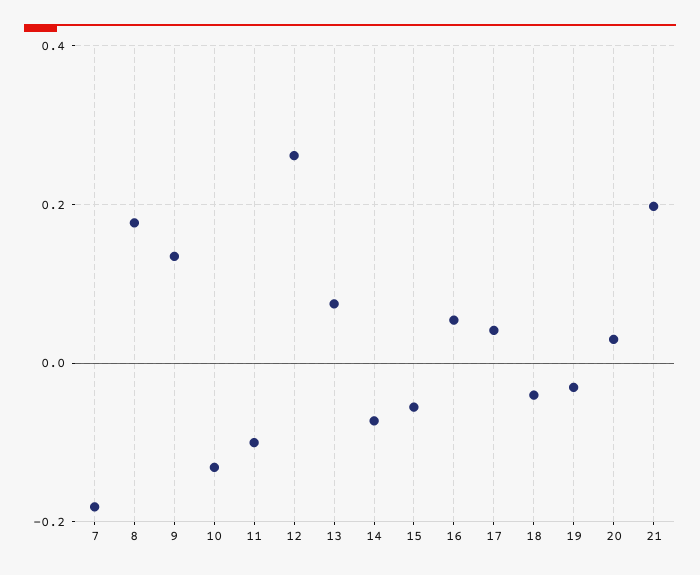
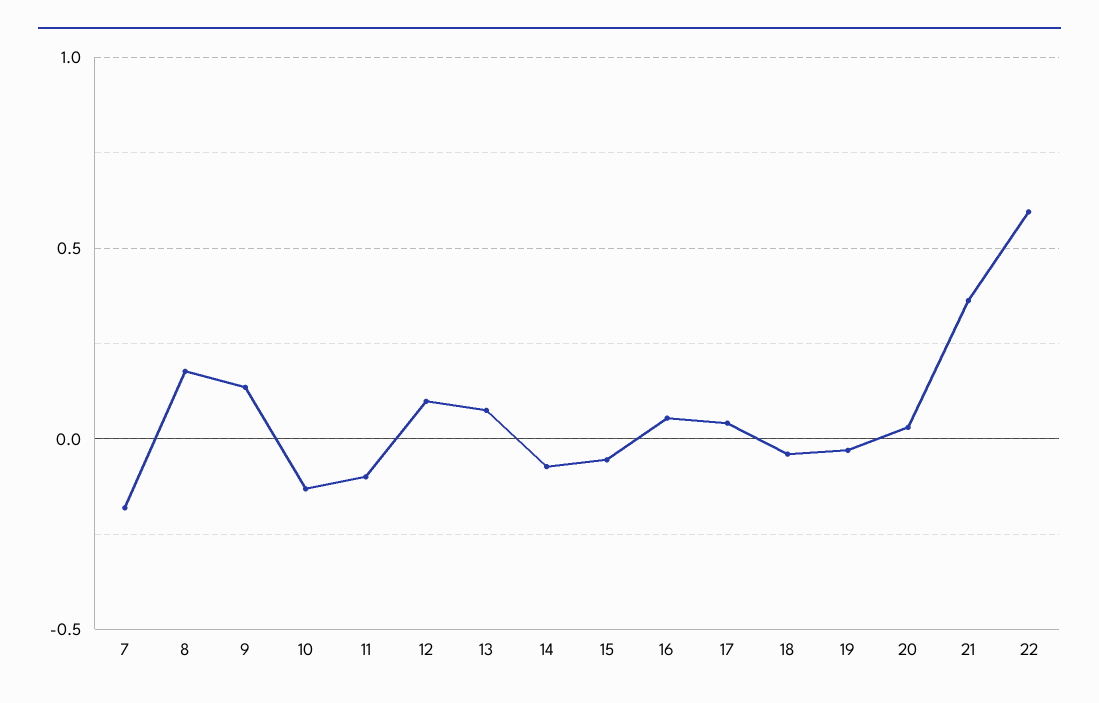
  {
    "7": -0.18,
    "8": 0.18,
    "9": 0.14,
    "10": -0.14,
    "11": -0.1,
-   "12": 0.26,
+   "12": 0.1,
    "13": 0.08,
    "14": -0.08,
    "15": -0.06,
    "16": 0.06,
    "17": 0.04,
    "18": -0.04,
    "19": -0.04,
    "20": 0.04,
-   "21": 0.2
+   "21": 0.35,
+   "22": 0.6
  }

